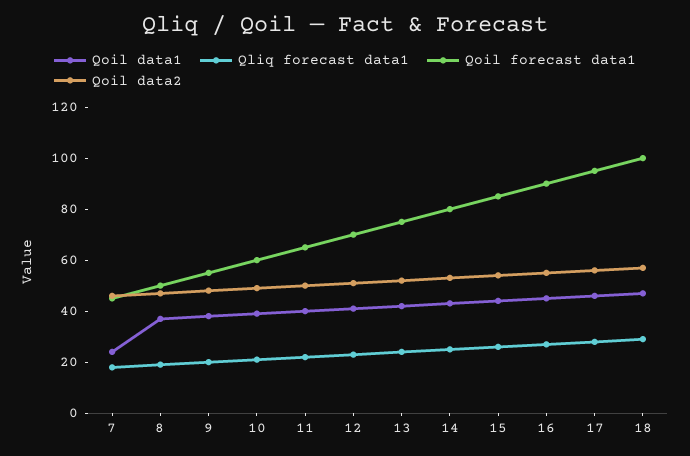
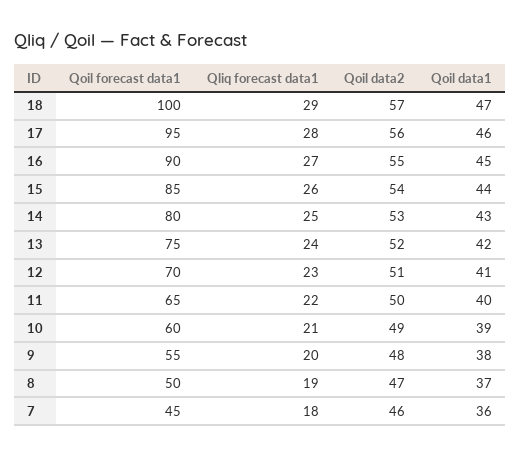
  {
    "Qoil data1": {
-     "7": 25,
+     "7": 36,
      "8": 37,
      "9": 38,
      "10": 39,
      "11": 40,
      "12": 41,
      "13": 42,
      "14": 43,
      "15": 44,
      "16": 45,
      "17": 46,
      "18": 47
    },
    "Qliq forecast data1": {
      "7": 18,
      "8": 19,
      "9": 20,
      "10": 21,
      "11": 22,
      "12": 23,
      "13": 24,
      "14": 25,
      "15": 26,
      "16": 27,
      "17": 28,
      "18": 29
    },
    "Qoil forecast data1": {
      "7": 45,
      "8": 50,
      "9": 55,
      "10": 60,
      "11": 65,
      "12": 70,
      "13": 75,
      "14": 80,
      "15": 85,
      "16": 90,
      "17": 95,
      "18": 100
    },
    "Qoil data2": {
      "7": 46,
      "8": 47,
      "9": 48,
      "10": 49,
      "11": 50,
      "12": 51,
      "13": 52,
      "14": 53,
      "15": 54,
      "16": 55,
      "17": 56,
      "18": 57
    }
  }

